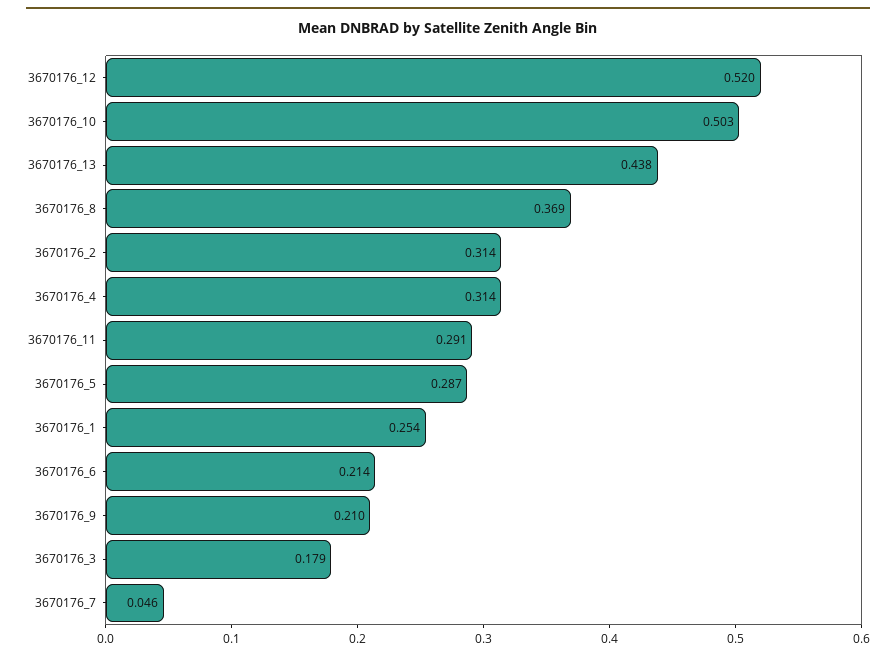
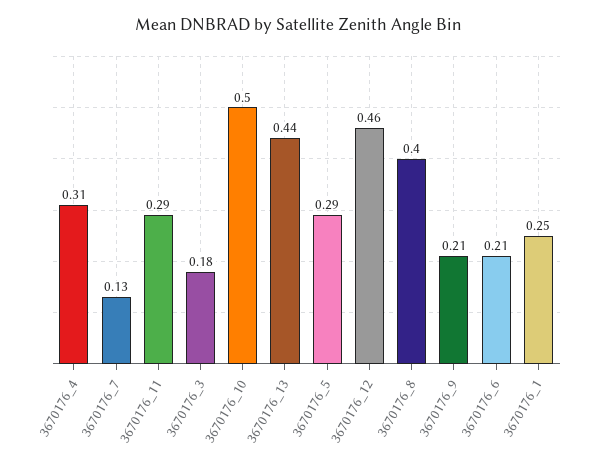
  {
-   "3670176_12": 0.52,
+   "3670176_12": 0.46,
    "3670176_10": 0.503,
    "3670176_13": 0.438,
-   "3670176_8": 0.369,
+   "3670176_8": 0.4,
-   "3670176_2": 0.314,
    "3670176_4": 0.314,
    "3670176_11": 0.291,
    "3670176_5": 0.287,
    "3670176_1": 0.254,
    "3670176_6": 0.214,
    "3670176_9": 0.21,
    "3670176_3": 0.179,
-   "3670176_7": 0.046
+   "3670176_7": 0.13
  }

